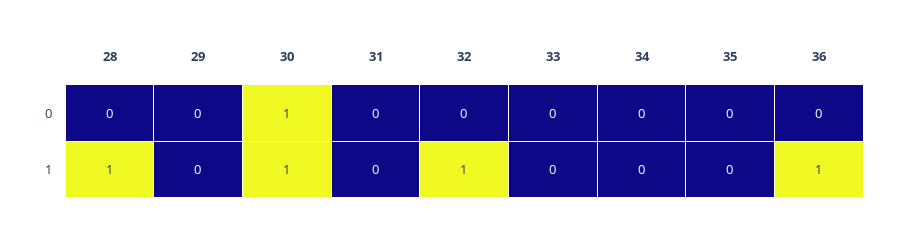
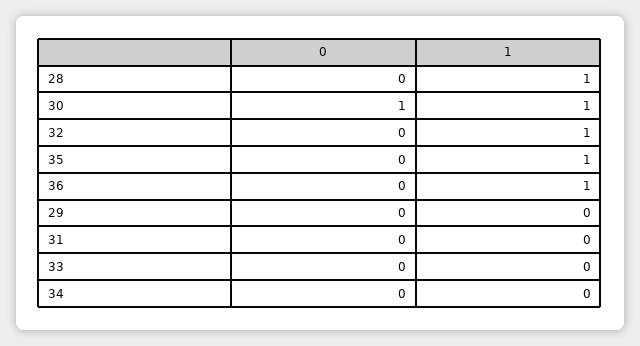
  {
    "28": {
      "0": 0,
      "1": 1
    },
    "29": {
      "0": 0,
      "1": 0
    },
    "30": {
      "0": 1,
      "1": 1
    },
    "31": {
      "0": 0,
      "1": 0
    },
    "32": {
      "0": 0,
      "1": 1
    },
    "33": {
      "0": 0,
      "1": 0
    },
    "34": {
      "0": 0,
      "1": 0
    },
    "35": {
      "0": 0,
-     "1": 0
+     "1": 1
    },
    "36": {
      "0": 0,
      "1": 1
    }
  }

